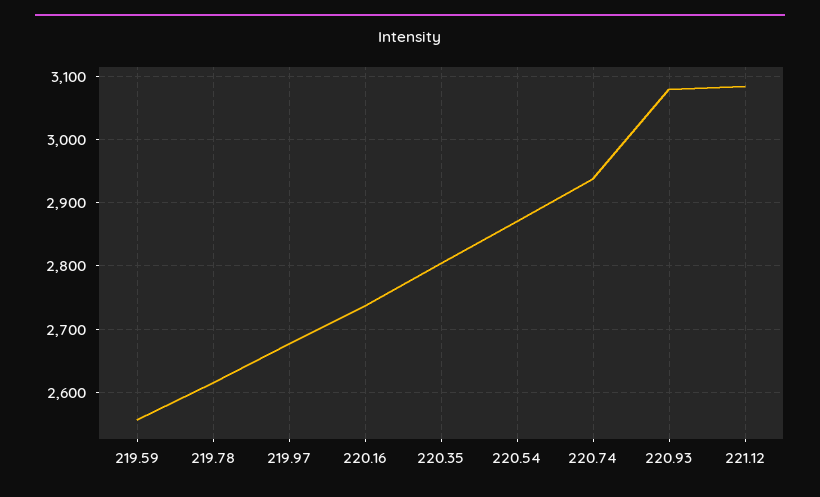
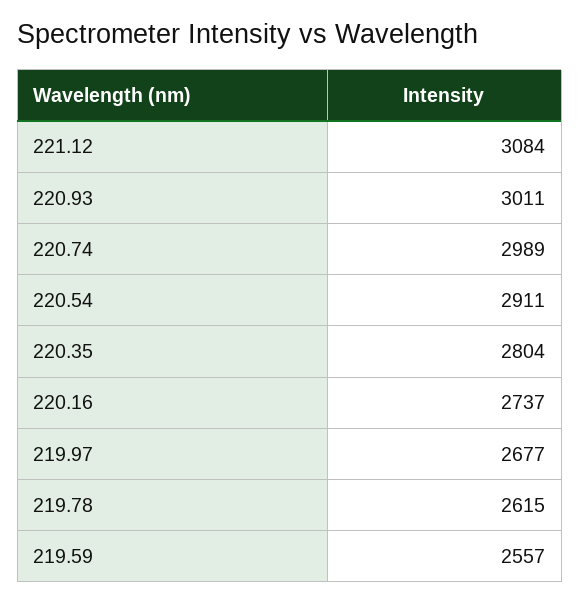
  {
    "219.59": 2557,
    "219.78": 2615,
    "219.97": 2677,
    "220.16": 2737,
    "220.35": 2804,
-   "220.54": 2870,
+   "220.54": 2911,
-   "220.74": 2940,
+   "220.74": 2989,
-   "220.93": 3080,
+   "220.93": 3011,
    "221.12": 3084
  }

